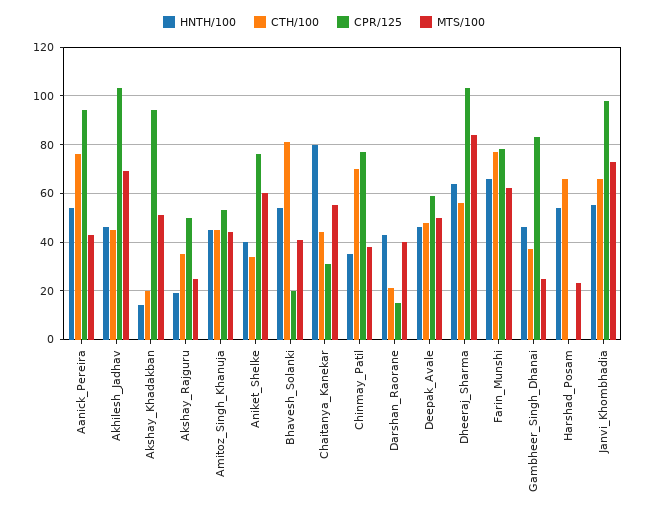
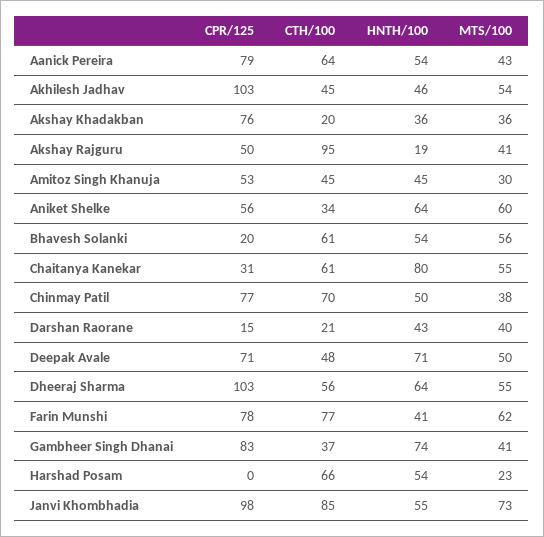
  {
    "HNTH/100": {
      "Aanick_Pereira": 54,
      "Akhilesh_Jadhav": 46,
-     "Akshay_Khadakban": 15,
+     "Akshay_Khadakban": 36,
      "Akshay_Rajguru": 19,
      "Amitoz_Singh_Khanuja": 45,
-     "Aniket_Shelke": 40,
+     "Aniket_Shelke": 64,
      "Bhavesh_Solanki": 54,
      "Chaitanya_Kanekar": 80,
-     "Chinmay_Patil": 35,
+     "Chinmay_Patil": 50,
      "Darshan_Raorane": 43,
-     "Deepak_Avale": 45,
+     "Deepak_Avale": 71,
      "Dheeraj_Sharma": 64,
-     "Farin_Munshi": 65,
+     "Farin_Munshi": 41,
-     "Gambheer_Singh_Dhanai": 45,
+     "Gambheer_Singh_Dhanai": 74,
      "Harshad_Posam": 54,
      "Janvi_Khombhadia": 55
    },
    "CTH/100": {
-     "Aanick_Pereira": 75,
+     "Aanick_Pereira": 64,
      "Akhilesh_Jadhav": 45,
      "Akshay_Khadakban": 20,
-     "Akshay_Rajguru": 35,
+     "Akshay_Rajguru": 95,
      "Amitoz_Singh_Khanuja": 45,
      "Aniket_Shelke": 34,
-     "Bhavesh_Solanki": 80,
+     "Bhavesh_Solanki": 61,
-     "Chaitanya_Kanekar": 45,
+     "Chaitanya_Kanekar": 61,
      "Chinmay_Patil": 70,
      "Darshan_Raorane": 21,
      "Deepak_Avale": 48,
      "Dheeraj_Sharma": 56,
      "Farin_Munshi": 77,
      "Gambheer_Singh_Dhanai": 37,
      "Harshad_Posam": 66,
-     "Janvi_Khombhadia": 65
+     "Janvi_Khombhadia": 85
    },
    "CPR/125": {
-     "Aanick_Pereira": 95,
+     "Aanick_Pereira": 79,
      "Akhilesh_Jadhav": 103,
-     "Akshay_Khadakban": 95,
+     "Akshay_Khadakban": 76,
      "Akshay_Rajguru": 50,
      "Amitoz_Singh_Khanuja": 53,
-     "Aniket_Shelke": 75,
+     "Aniket_Shelke": 56,
      "Bhavesh_Solanki": 20,
      "Chaitanya_Kanekar": 31,
      "Chinmay_Patil": 77,
      "Darshan_Raorane": 15,
-     "Deepak_Avale": 60,
+     "Deepak_Avale": 71,
      "Dheeraj_Sharma": 103,
      "Farin_Munshi": 78,
      "Gambheer_Singh_Dhanai": 83,
      "Harshad_Posam": 0,
      "Janvi_Khombhadia": 98
    },
    "MTS/100": {
      "Aanick_Pereira": 43,
-     "Akhilesh_Jadhav": 70,
+     "Akhilesh_Jadhav": 54,
-     "Akshay_Khadakban": 50,
+     "Akshay_Khadakban": 36,
-     "Akshay_Rajguru": 25,
+     "Akshay_Rajguru": 41,
-     "Amitoz_Singh_Khanuja": 45,
+     "Amitoz_Singh_Khanuja": 30,
      "Aniket_Shelke": 60,
-     "Bhavesh_Solanki": 40,
+     "Bhavesh_Solanki": 56,
      "Chaitanya_Kanekar": 55,
      "Chinmay_Patil": 38,
      "Darshan_Raorane": 40,
      "Deepak_Avale": 50,
-     "Dheeraj_Sharma": 85,
+     "Dheeraj_Sharma": 55,
      "Farin_Munshi": 62,
-     "Gambheer_Singh_Dhanai": 25,
+     "Gambheer_Singh_Dhanai": 41,
      "Harshad_Posam": 23,
      "Janvi_Khombhadia": 73
    }
  }

